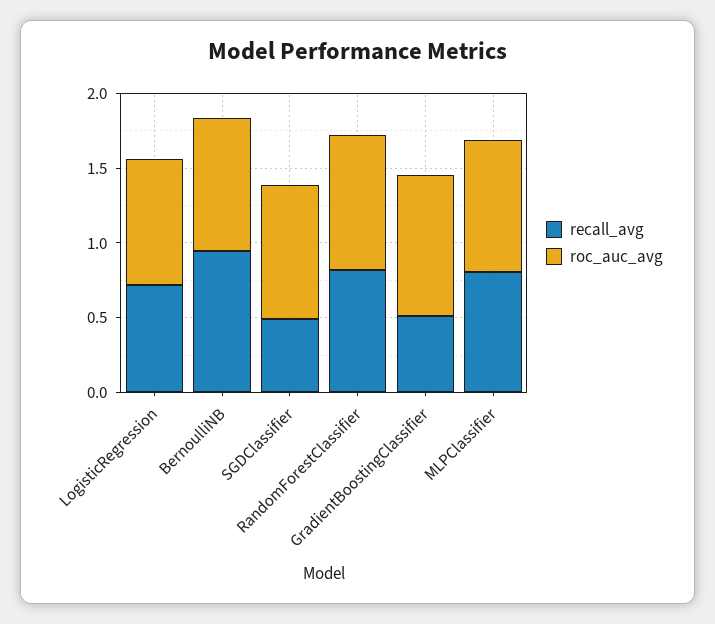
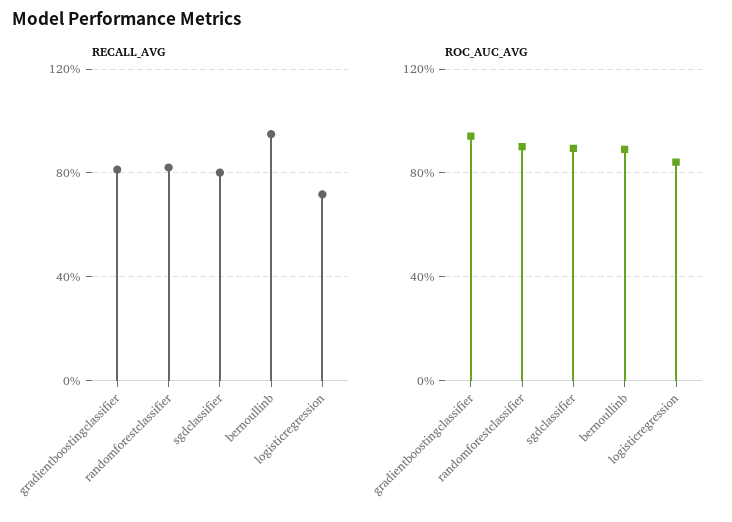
  {
    "recall_avg": {
      "LogisticRegression": 0.7,
      "BernoulliNB": 0.95,
-     "SGDClassifier": 0.5,
+     "SGDClassifier": 0.8,
      "RandomForestClassifier": 0.8,
-     "GradientBoostingClassifier": 0.5,
+     "GradientBoostingClassifier": 0.8
-     "MLPClassifier": 0.8
    },
    "roc_auc_avg": {
      "LogisticRegression": 0.85,
      "BernoulliNB": 0.9,
      "SGDClassifier": 0.9,
      "RandomForestClassifier": 0.9,
-     "GradientBoostingClassifier": 0.95,
+     "GradientBoostingClassifier": 0.95
-     "MLPClassifier": 0.9
    }
  }

